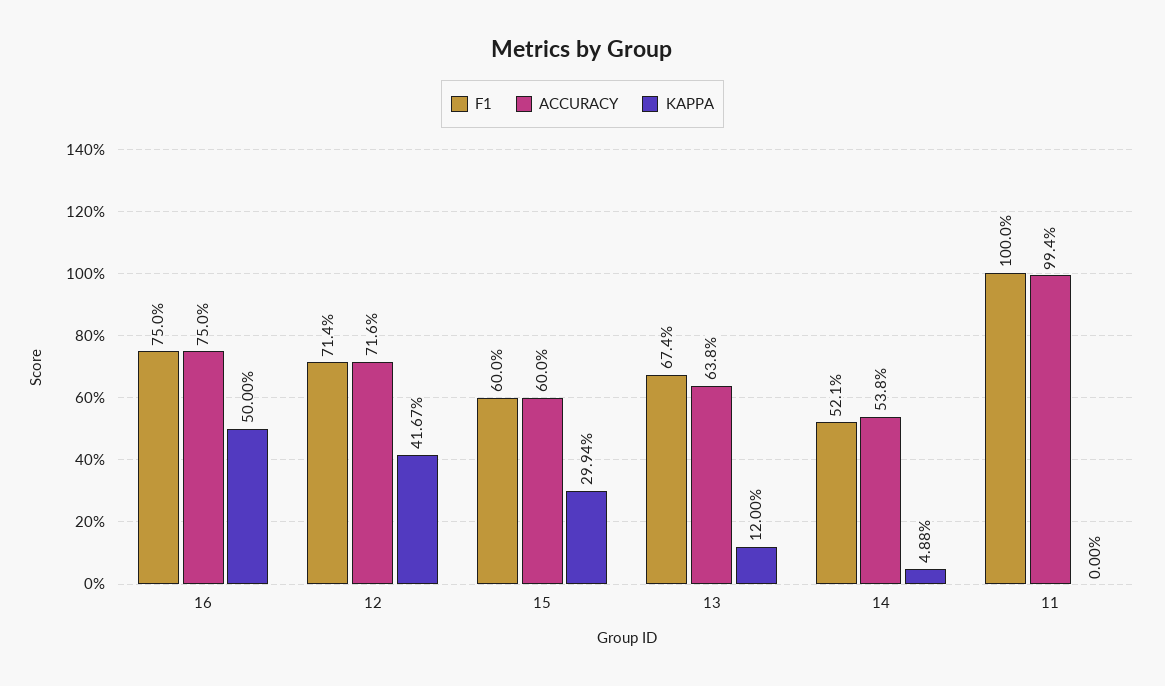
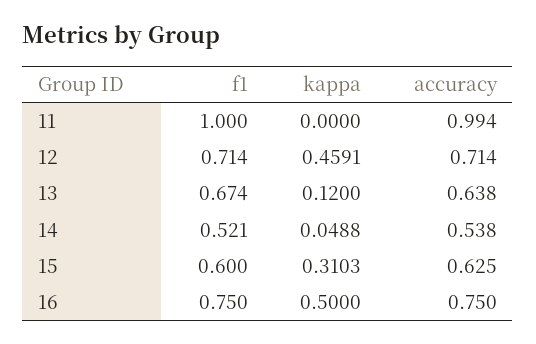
  {
    "F1": {
      "16": 0.75,
      "12": 0.714,
      "15": 0.6,
      "13": 0.674,
      "14": 0.521,
      "11": 1
    },
    "ACCURACY": {
      "16": 0.75,
-     "12": 0.716,
+     "12": 0.714,
-     "15": 0.6,
+     "15": 0.625,
      "13": 0.638,
      "14": 0.538,
      "11": 0.994
    },
    "KAPPA": {
      "16": 0.5,
-     "12": 0.4167,
+     "12": 0.4591,
-     "15": 0.2994,
+     "15": 0.3103,
      "13": 0.12,
      "14": 0.0488,
      "11": 0
    }
  }

